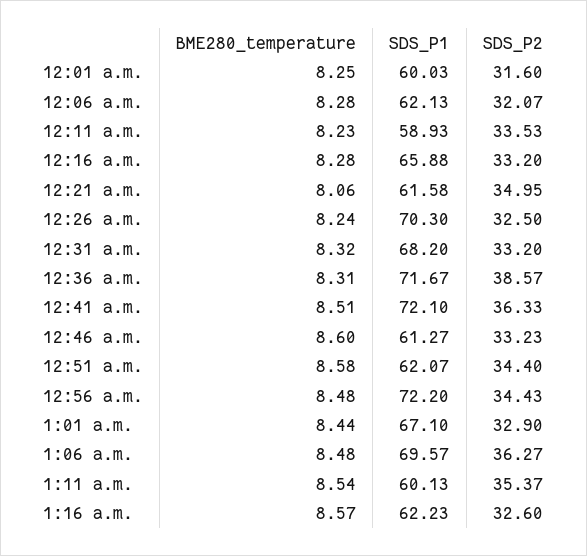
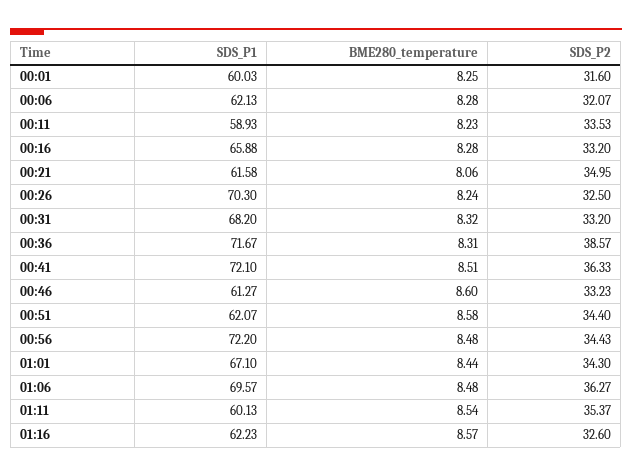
  {
    "BME280_temperature": {
      "12:01 a.m.": 8.25,
      "12:06 a.m.": 8.28,
      "12:11 a.m.": 8.23,
      "12:16 a.m.": 8.28,
      "12:21 a.m.": 8.06,
      "12:26 a.m.": 8.24,
      "12:31 a.m.": 8.32,
      "12:36 a.m.": 8.31,
      "12:41 a.m.": 8.51,
      "12:46 a.m.": 8.6,
      "12:51 a.m.": 8.58,
      "12:56 a.m.": 8.48,
      "1:01 a.m.": 8.44,
      "1:06 a.m.": 8.48,
      "1:11 a.m.": 8.54,
      "1:16 a.m.": 8.57
    },
    "SDS_P1": {
      "12:01 a.m.": 60.03,
      "12:06 a.m.": 62.13,
      "12:11 a.m.": 58.93,
      "12:16 a.m.": 65.88,
      "12:21 a.m.": 61.58,
      "12:26 a.m.": 70.3,
      "12:31 a.m.": 68.2,
      "12:36 a.m.": 71.67,
      "12:41 a.m.": 72.1,
      "12:46 a.m.": 61.27,
      "12:51 a.m.": 62.07,
      "12:56 a.m.": 72.2,
      "1:01 a.m.": 67.1,
      "1:06 a.m.": 69.57,
      "1:11 a.m.": 60.13,
      "1:16 a.m.": 62.23
    },
    "SDS_P2": {
      "12:01 a.m.": 31.6,
      "12:06 a.m.": 32.07,
      "12:11 a.m.": 33.53,
      "12:16 a.m.": 33.2,
      "12:21 a.m.": 34.95,
      "12:26 a.m.": 32.5,
      "12:31 a.m.": 33.2,
      "12:36 a.m.": 38.57,
      "12:41 a.m.": 36.33,
      "12:46 a.m.": 33.23,
      "12:51 a.m.": 34.4,
      "12:56 a.m.": 34.43,
-     "1:01 a.m.": 32.9,
+     "1:01 a.m.": 34.3,
      "1:06 a.m.": 36.27,
      "1:11 a.m.": 35.37,
      "1:16 a.m.": 32.6
    }
  }

